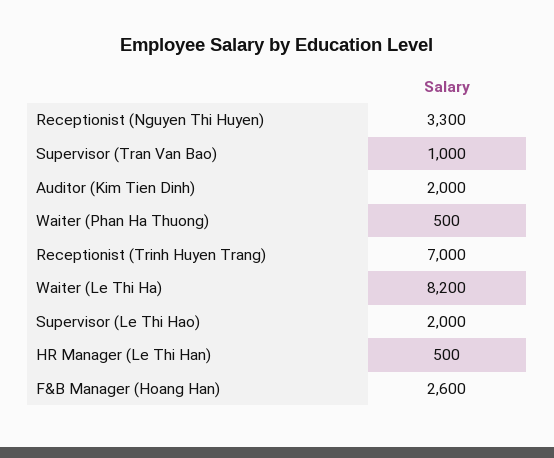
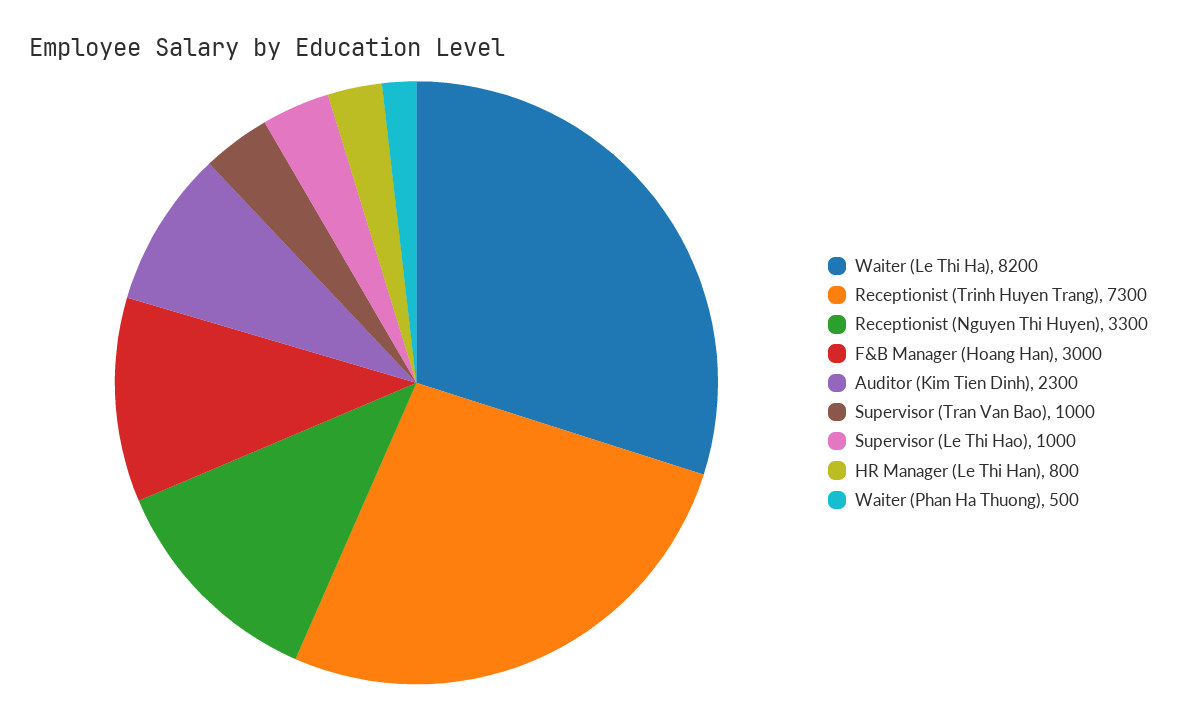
  {
    "Receptionist (Nguyen Thi Huyen)": 3300,
    "Supervisor (Tran Van Bao)": 1000,
-   "Auditor (Kim Tien Dinh)": 2000,
+   "Auditor (Kim Tien Dinh)": 2300,
    "Waiter (Phan Ha Thuong)": 500,
-   "Receptionist (Trinh Huyen Trang)": 7000,
+   "Receptionist (Trinh Huyen Trang)": 7300,
    "Waiter (Le Thi Ha)": 8200,
-   "Supervisor (Le Thi Hao)": 2000,
+   "Supervisor (Le Thi Hao)": 1000,
-   "HR Manager (Le Thi Han)": 500,
+   "HR Manager (Le Thi Han)": 800,
-   "F&B Manager (Hoang Han)": 2600
+   "F&B Manager (Hoang Han)": 3000
  }

